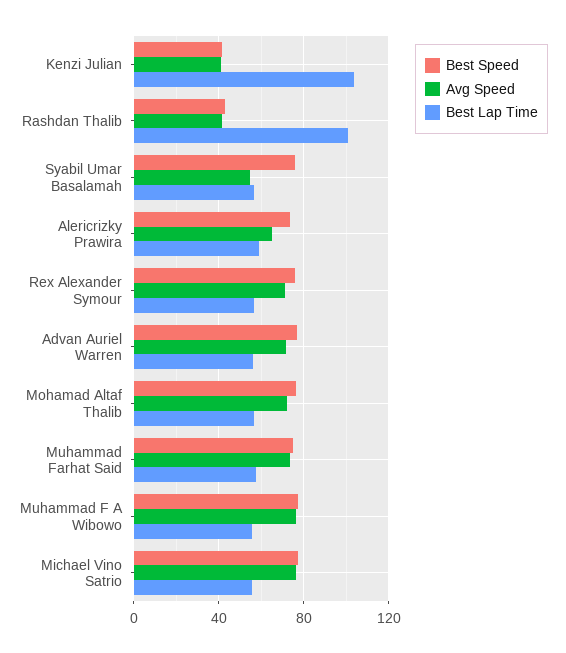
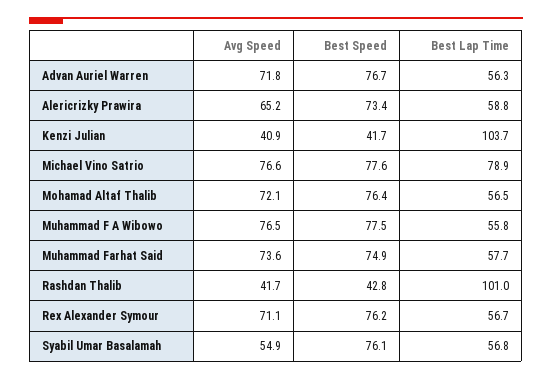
  {
    "Best Speed": {
      "Kenzi Julian": 41.7,
      "Rashdan Thalib": 42.8,
      "Syabil Umar Basalamah": 76.1,
      "Alericrizky Prawira": 73.4,
      "Rex Alexander Symour": 76.2,
      "Advan Auriel Warren": 76.7,
      "Mohamad Altaf Thalib": 76.4,
      "Muhammad Farhat Said": 74.9,
      "Muhammad F A Wibowo": 77.5,
      "Michael Vino Satrio": 77.6
    },
    "Avg Speed": {
      "Kenzi Julian": 40.9,
      "Rashdan Thalib": 41.7,
      "Syabil Umar Basalamah": 54.9,
      "Alericrizky Prawira": 65.2,
      "Rex Alexander Symour": 71.1,
      "Advan Auriel Warren": 71.8,
      "Mohamad Altaf Thalib": 72.1,
      "Muhammad Farhat Said": 73.6,
      "Muhammad F A Wibowo": 76.5,
      "Michael Vino Satrio": 76.6
    },
    "Best Lap Time": {
      "Kenzi Julian": 103.7,
      "Rashdan Thalib": 101,
      "Syabil Umar Basalamah": 56.8,
      "Alericrizky Prawira": 58.8,
      "Rex Alexander Symour": 56.7,
      "Advan Auriel Warren": 56.3,
      "Mohamad Altaf Thalib": 56.5,
      "Muhammad Farhat Said": 57.7,
      "Muhammad F A Wibowo": 55.8,
-     "Michael Vino Satrio": 55
+     "Michael Vino Satrio": 78.9
    }
  }

